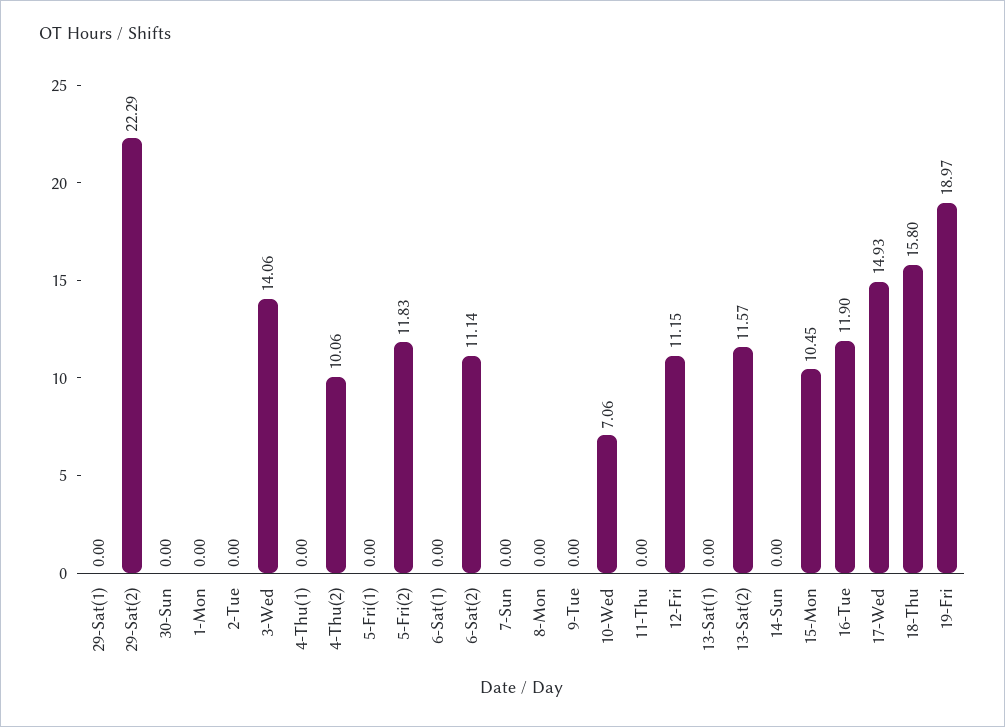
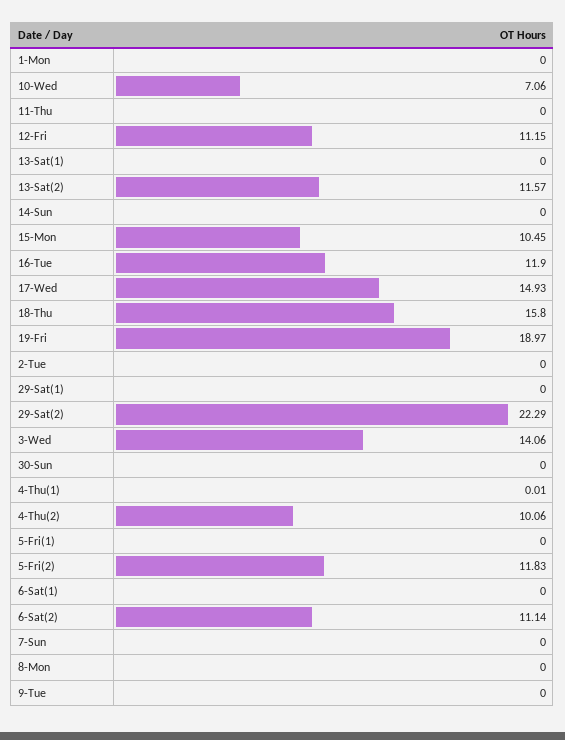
  {
    "29-Sat(1)": 0,
    "29-Sat(2)": 22.29,
    "30-Sun": 0,
    "1-Mon": 0,
    "2-Tue": 0,
    "3-Wed": 14.06,
-   "4-Thu(1)": 0,
+   "4-Thu(1)": 0.01,
    "4-Thu(2)": 10.06,
    "5-Fri(1)": 0,
    "5-Fri(2)": 11.83,
    "6-Sat(1)": 0,
    "6-Sat(2)": 11.14,
    "7-Sun": 0,
    "8-Mon": 0,
    "9-Tue": 0,
    "10-Wed": 7.06,
    "11-Thu": 0,
    "12-Fri": 11.15,
    "13-Sat(1)": 0,
    "13-Sat(2)": 11.57,
    "14-Sun": 0,
    "15-Mon": 10.45,
    "16-Tue": 11.9,
    "17-Wed": 14.93,
    "18-Thu": 15.8,
    "19-Fri": 18.97
  }

